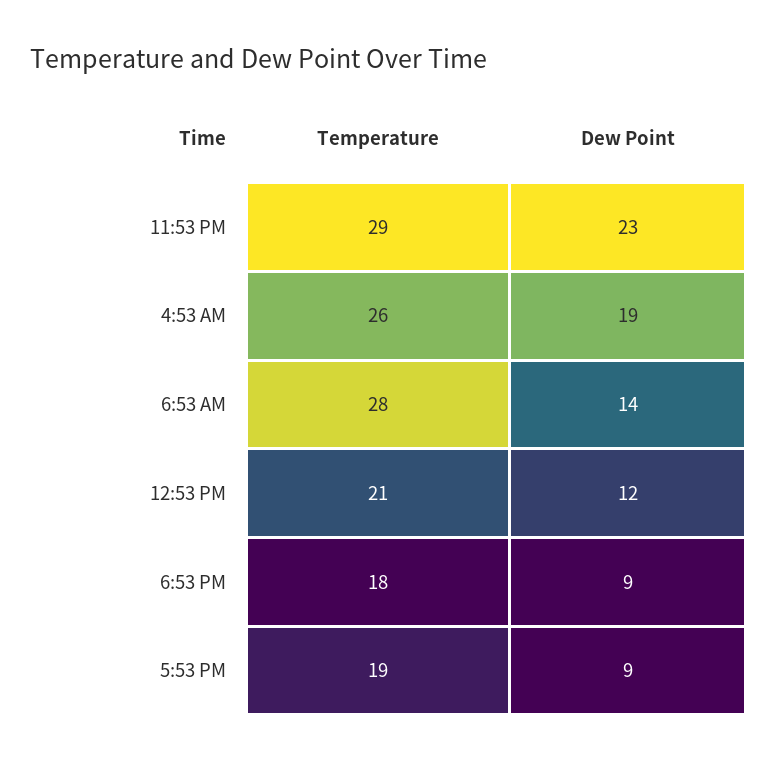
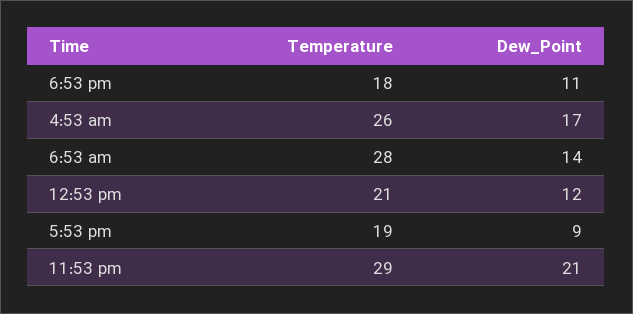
  {
    "Temperature": {
      "11:53 PM": 29,
      "4:53 AM": 26,
      "6:53 AM": 28,
      "12:53 PM": 21,
      "6:53 PM": 18,
      "5:53 PM": 19
    },
    "Dew Point": {
-     "11:53 PM": 23,
+     "11:53 PM": 21,
-     "4:53 AM": 19,
+     "4:53 AM": 17,
      "6:53 AM": 14,
      "12:53 PM": 12,
-     "6:53 PM": 9,
+     "6:53 PM": 11,
      "5:53 PM": 9
    }
  }

